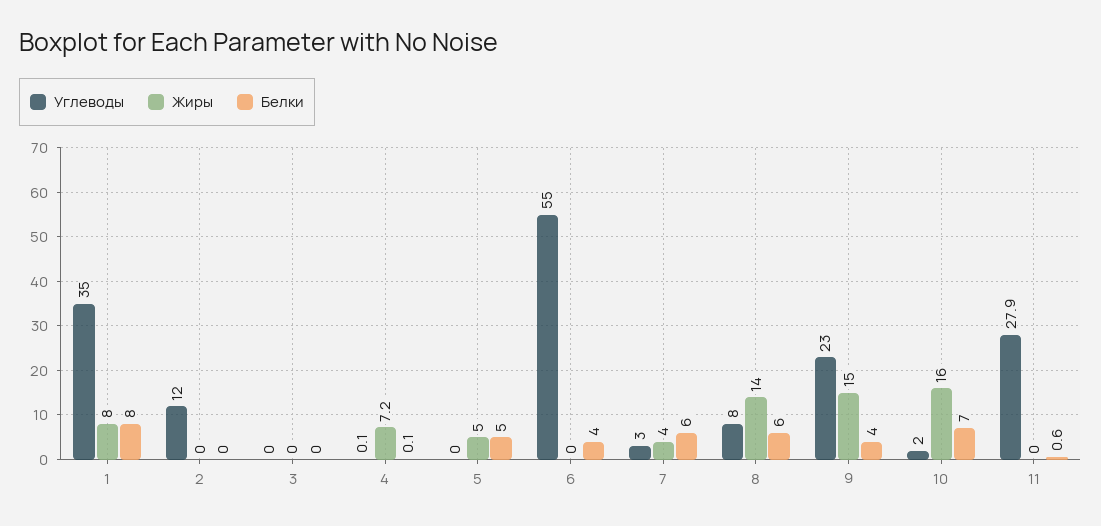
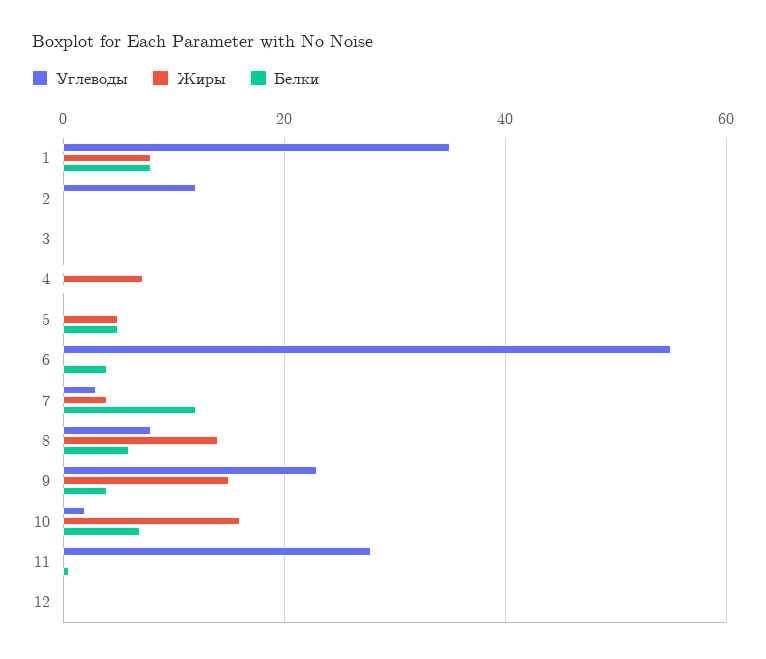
  {
    "Углеводы": {
      "1": 35,
      "2": 12,
      "3": 0,
      "4": 0.1,
      "5": 0,
      "6": 55,
      "7": 3,
      "8": 8,
      "9": 23,
      "10": 2,
-     "11": 27.9
+     "11": 27.9,
+     "12": 0
    },
    "Жиры": {
      "1": 8,
      "2": 0,
      "3": 0,
      "4": 7.2,
      "5": 5,
      "6": 0,
      "7": 4,
      "8": 14,
      "9": 15,
      "10": 16,
-     "11": 0
+     "11": 0,
+     "12": 0
    },
    "Белки": {
      "1": 8,
      "2": 0,
      "3": 0,
      "4": 0.1,
      "5": 5,
      "6": 4,
-     "7": 6,
+     "7": 12,
      "8": 6,
      "9": 4,
      "10": 7,
-     "11": 0.6
+     "11": 0.6,
+     "12": 0
    }
  }

